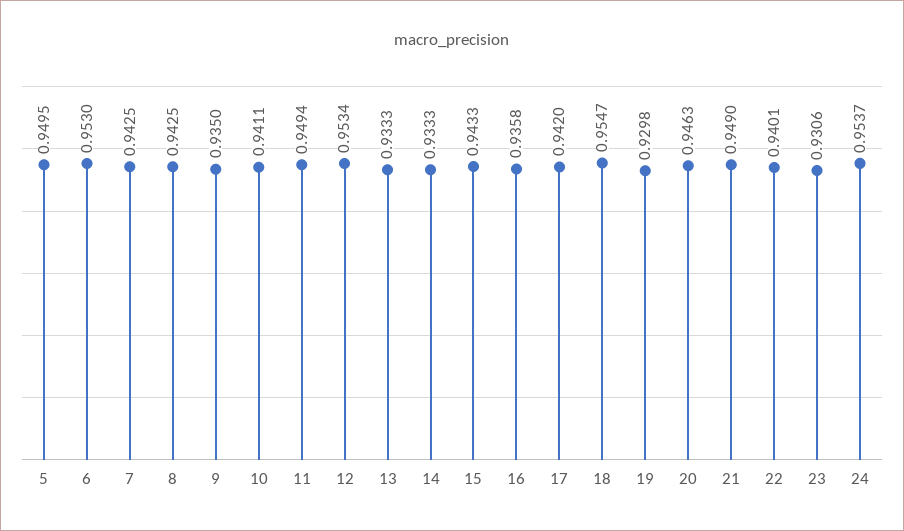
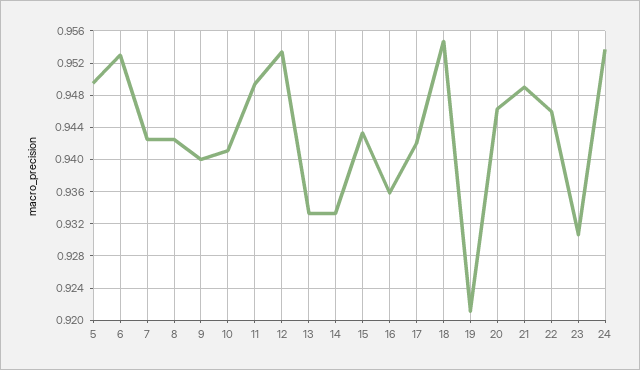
  {
    "5": 0.9495,
    "6": 0.953,
    "7": 0.9425,
    "8": 0.9425,
-   "9": 0.935,
+   "9": 0.94,
    "10": 0.9411,
    "11": 0.9494,
    "12": 0.9534,
    "13": 0.9333,
    "14": 0.9333,
    "15": 0.9433,
    "16": 0.9358,
    "17": 0.942,
    "18": 0.9547,
-   "19": 0.9298,
+   "19": 0.921,
    "20": 0.9463,
    "21": 0.949,
-   "22": 0.9401,
+   "22": 0.946,
    "23": 0.9306,
    "24": 0.9537
  }

